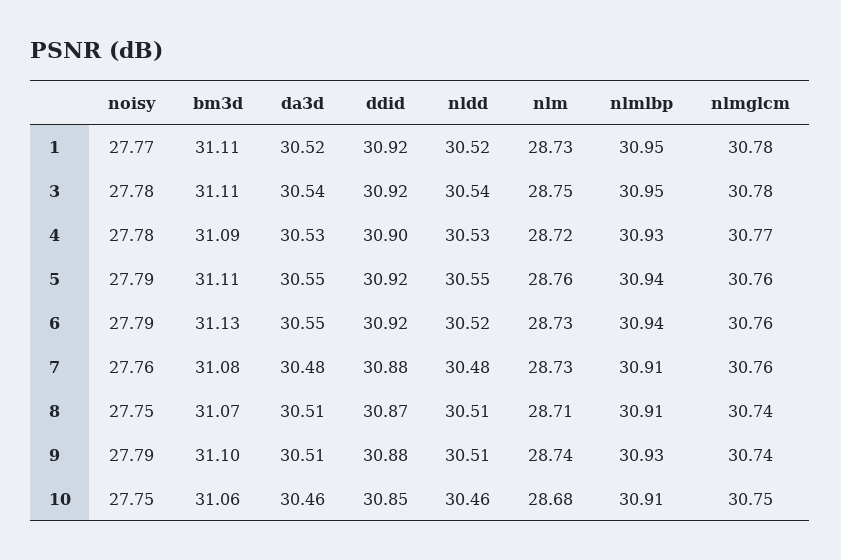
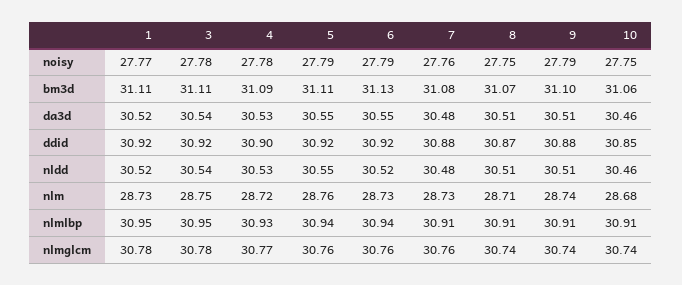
  {
    "noisy": {
      "1": 27.77,
      "3": 27.78,
      "4": 27.78,
      "5": 27.79,
      "6": 27.79,
      "7": 27.76,
      "8": 27.75,
      "9": 27.79,
      "10": 27.75
    },
    "bm3d": {
      "1": 31.11,
      "3": 31.11,
      "4": 31.09,
      "5": 31.11,
      "6": 31.13,
      "7": 31.08,
      "8": 31.07,
      "9": 31.1,
      "10": 31.06
    },
    "da3d": {
      "1": 30.52,
      "3": 30.54,
      "4": 30.53,
      "5": 30.55,
      "6": 30.55,
      "7": 30.48,
      "8": 30.51,
      "9": 30.51,
      "10": 30.46
    },
    "ddid": {
      "1": 30.92,
      "3": 30.92,
      "4": 30.9,
      "5": 30.92,
      "6": 30.92,
      "7": 30.88,
      "8": 30.87,
      "9": 30.88,
      "10": 30.85
    },
    "nldd": {
      "1": 30.52,
      "3": 30.54,
      "4": 30.53,
      "5": 30.55,
      "6": 30.52,
      "7": 30.48,
      "8": 30.51,
      "9": 30.51,
      "10": 30.46
    },
    "nlm": {
      "1": 28.73,
      "3": 28.75,
      "4": 28.72,
      "5": 28.76,
      "6": 28.73,
      "7": 28.73,
      "8": 28.71,
      "9": 28.74,
      "10": 28.68
    },
    "nlmlbp": {
      "1": 30.95,
      "3": 30.95,
      "4": 30.93,
      "5": 30.94,
      "6": 30.94,
      "7": 30.91,
      "8": 30.91,
-     "9": 30.93,
+     "9": 30.91,
      "10": 30.91
    },
    "nlmglcm": {
      "1": 30.78,
      "3": 30.78,
      "4": 30.77,
      "5": 30.76,
      "6": 30.76,
      "7": 30.76,
      "8": 30.74,
      "9": 30.74,
-     "10": 30.75
+     "10": 30.74
    }
  }

